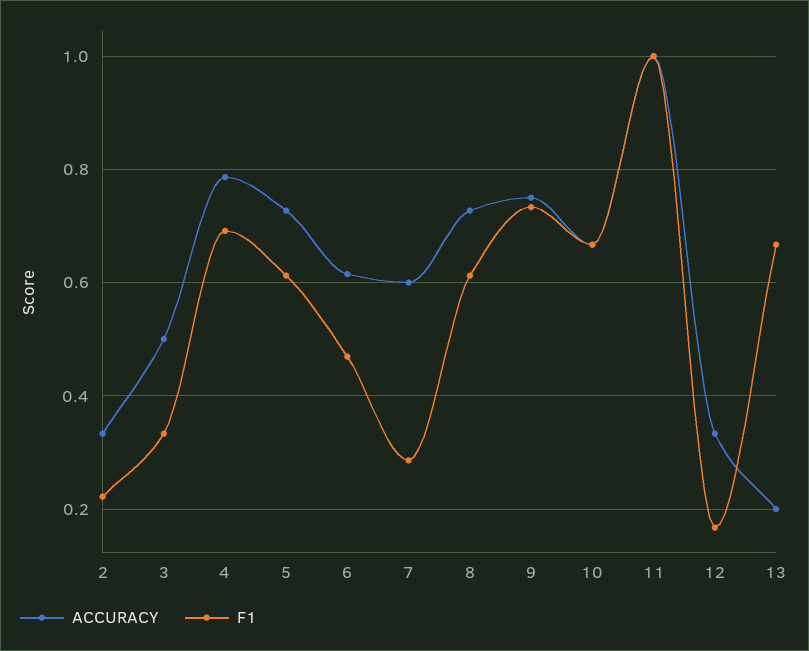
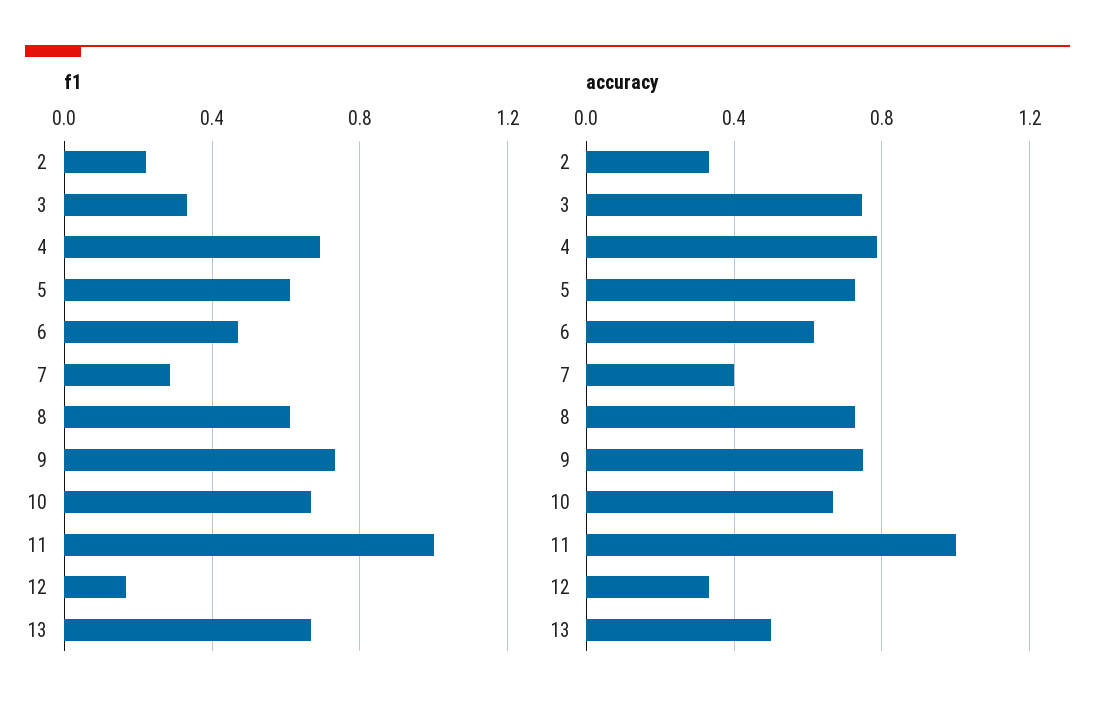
  {
    "ACCURACY": {
      "2": 0.34,
-     "3": 0.5,
+     "3": 0.75,
      "4": 0.78,
      "5": 0.72,
      "6": 0.62,
-     "7": 0.6,
+     "7": 0.4,
      "8": 0.72,
      "9": 0.76,
      "10": 0.66,
      "11": 1,
      "12": 0.34,
-     "13": 0.2
+     "13": 0.5
    },
    "F1": {
      "2": 0.22,
      "3": 0.34,
      "4": 0.7,
      "5": 0.62,
      "6": 0.46,
      "7": 0.28,
      "8": 0.62,
      "9": 0.74,
      "10": 0.66,
      "11": 1,
      "12": 0.16,
      "13": 0.66
    }
  }

